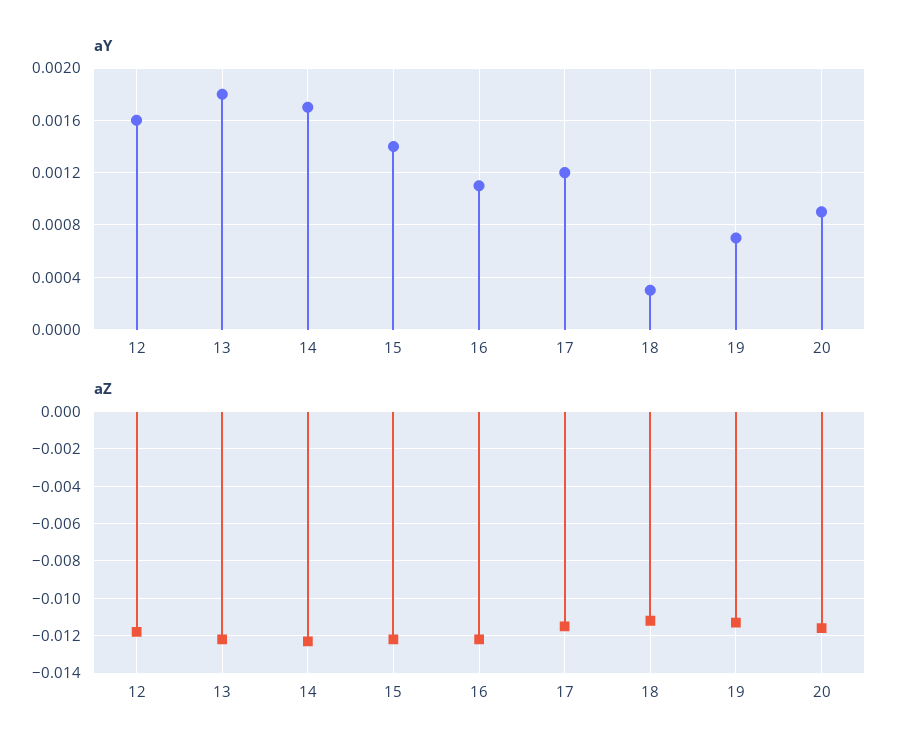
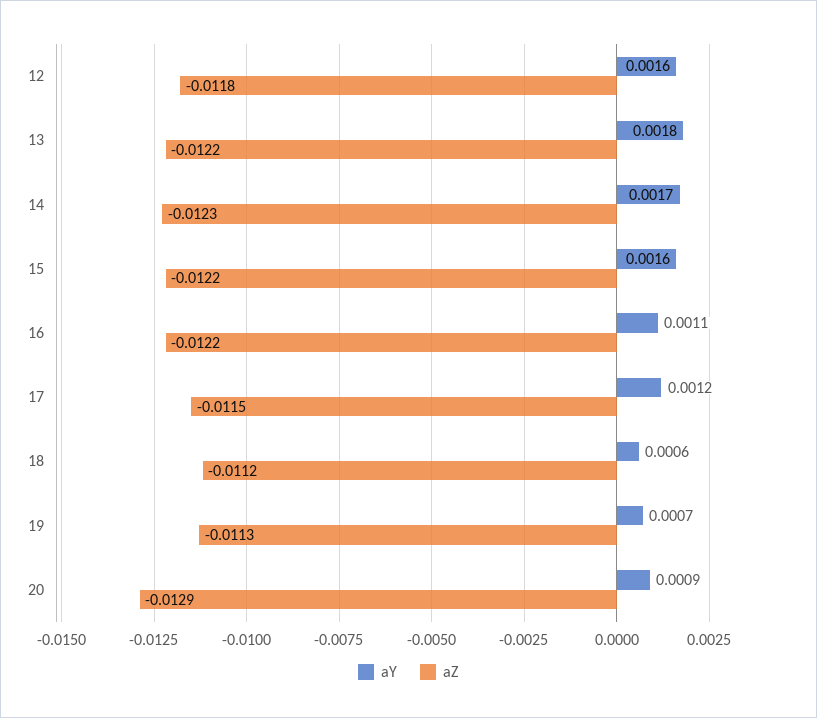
  {
    "aY": {
      "12": 0.0016,
      "13": 0.0018,
      "14": 0.0017,
-     "15": 0.0014,
+     "15": 0.0016,
      "16": 0.0011,
      "17": 0.0012,
-     "18": 0.0003,
+     "18": 0.0006,
      "19": 0.0007,
      "20": 0.0009
    },
    "aZ": {
      "12": -0.0118,
      "13": -0.0122,
      "14": -0.0123,
      "15": -0.0122,
      "16": -0.0122,
      "17": -0.0115,
      "18": -0.0112,
      "19": -0.0113,
-     "20": -0.0115
+     "20": -0.0129
    }
  }

